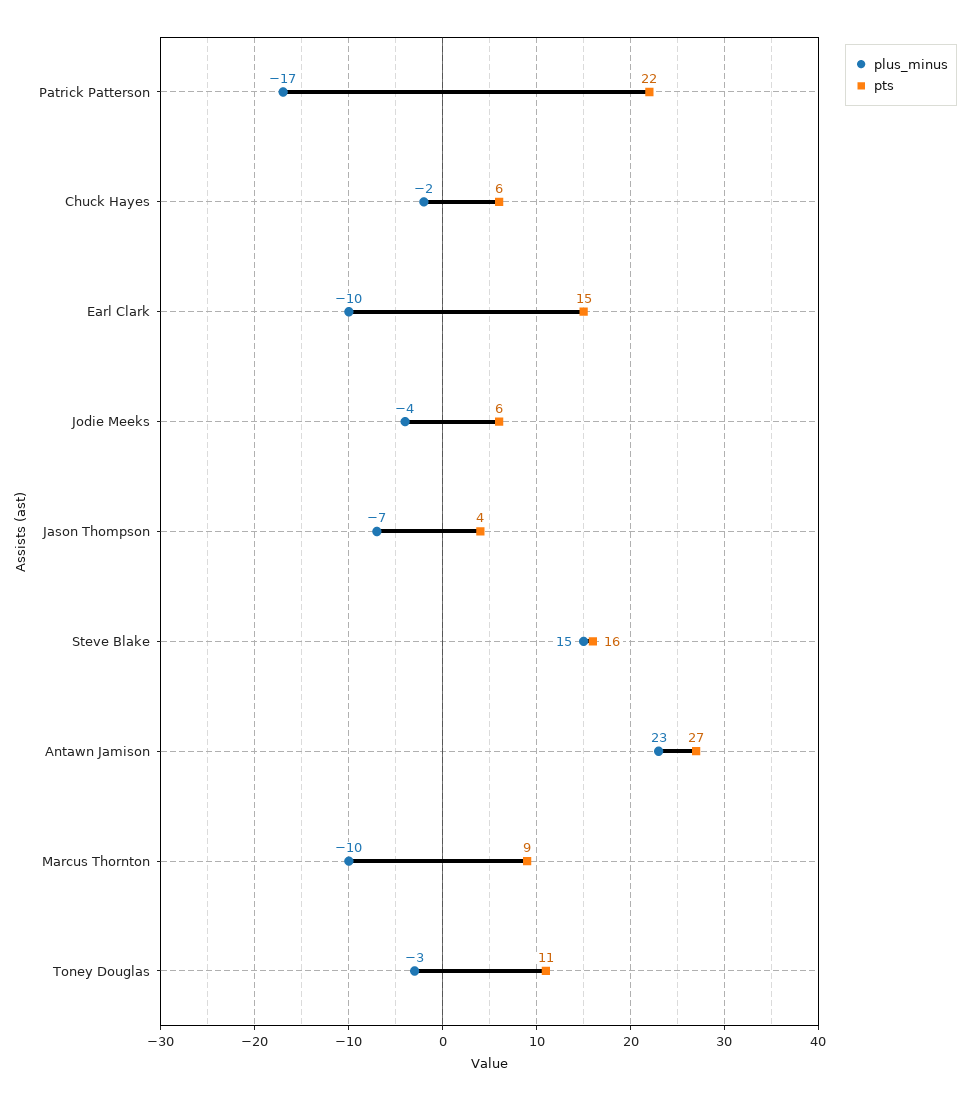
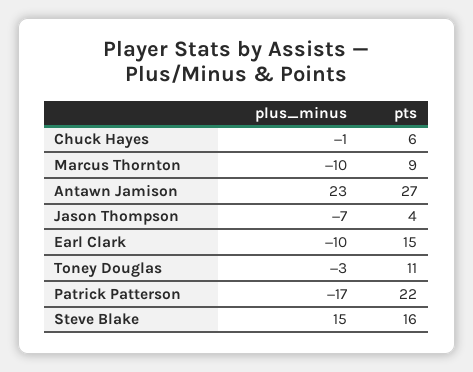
  {
    "plus_minus": {
      "Patrick Patterson": -17,
-     "Chuck Hayes": -2,
+     "Chuck Hayes": -1,
      "Earl Clark": -10,
-     "Jodie Meeks": -4,
      "Jason Thompson": -7,
      "Steve Blake": 15,
      "Antawn Jamison": 23,
      "Marcus Thornton": -10,
      "Toney Douglas": -3
    },
    "pts": {
      "Patrick Patterson": 22,
      "Chuck Hayes": 6,
      "Earl Clark": 15,
-     "Jodie Meeks": 6,
      "Jason Thompson": 4,
      "Steve Blake": 16,
      "Antawn Jamison": 27,
      "Marcus Thornton": 9,
      "Toney Douglas": 11
    }
  }

